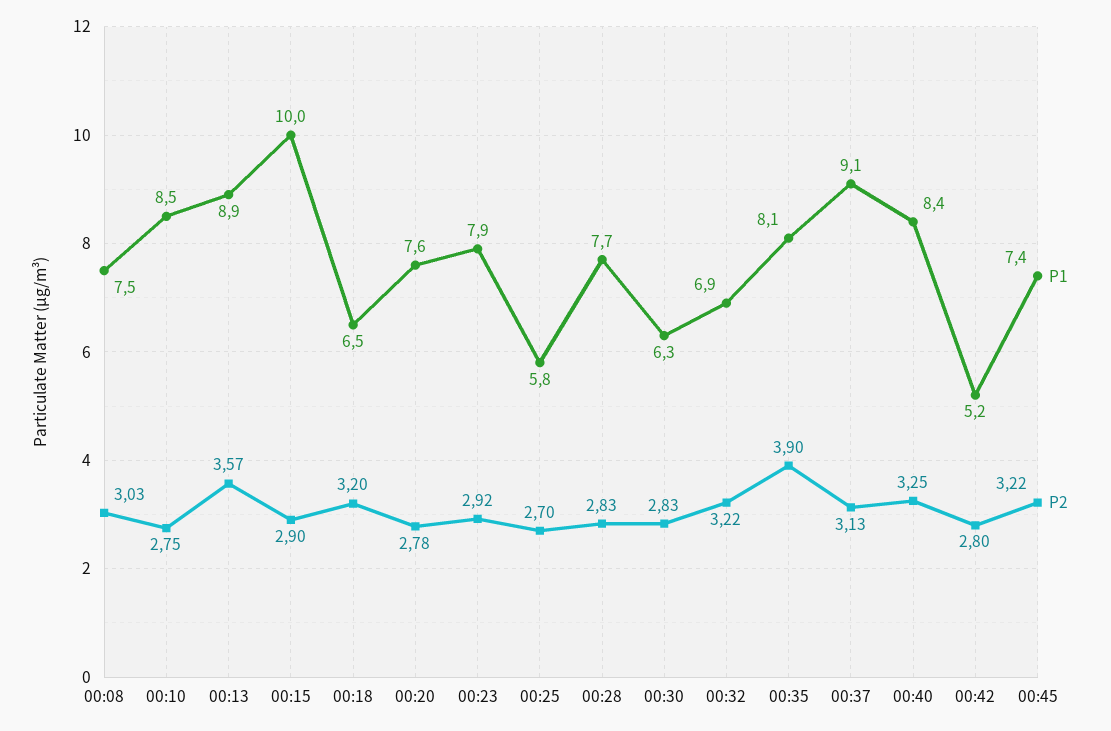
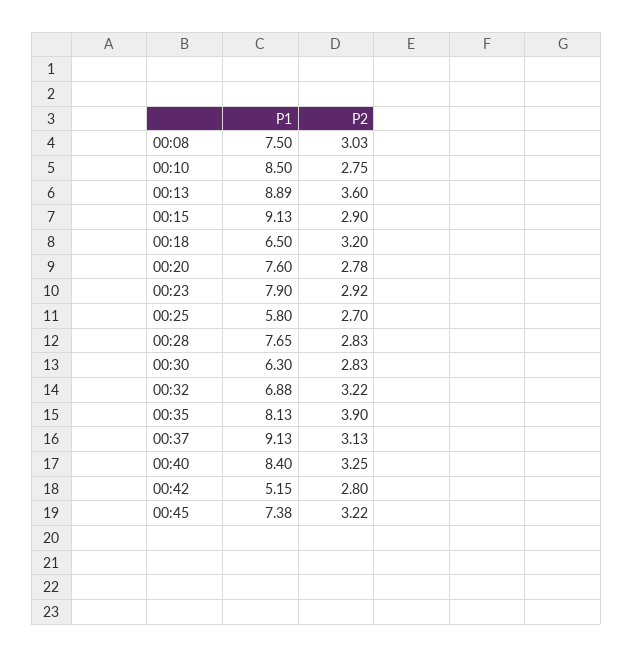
  {
    "P1": {
      "00:08": 7.5,
      "00:10": 8.5,
      "00:13": 8.89,
-     "00:15": 10,
+     "00:15": 9.13,
      "00:18": 6.5,
      "00:20": 7.6,
      "00:23": 7.9,
      "00:25": 5.8,
      "00:28": 7.65,
      "00:30": 6.3,
      "00:32": 6.88,
      "00:35": 8.13,
      "00:37": 9.13,
      "00:40": 8.4,
      "00:42": 5.15,
      "00:45": 7.38
    },
    "P2": {
      "00:08": 3.03,
      "00:10": 2.75,
-     "00:13": 3.57,
+     "00:13": 3.6,
      "00:15": 2.9,
      "00:18": 3.2,
      "00:20": 2.78,
      "00:23": 2.92,
      "00:25": 2.7,
      "00:28": 2.83,
      "00:30": 2.83,
      "00:32": 3.22,
      "00:35": 3.9,
      "00:37": 3.13,
      "00:40": 3.25,
      "00:42": 2.8,
      "00:45": 3.22
    }
  }

